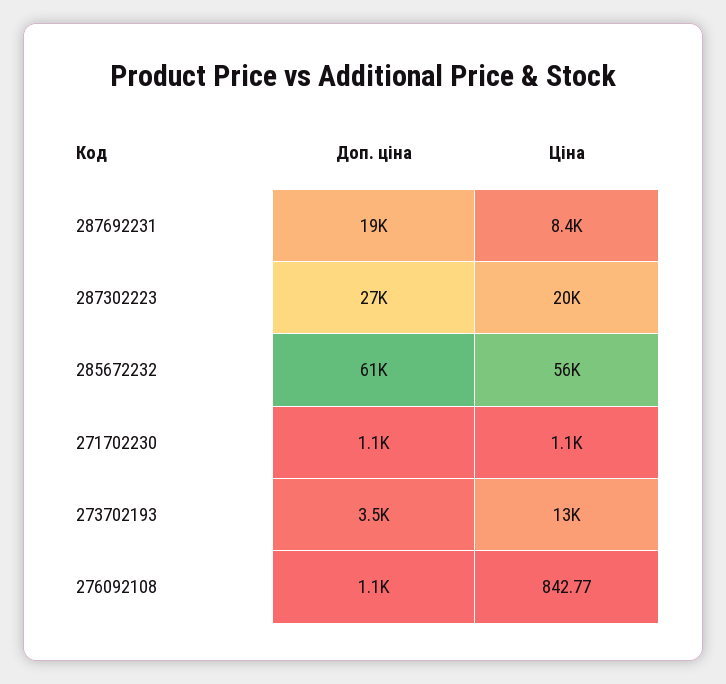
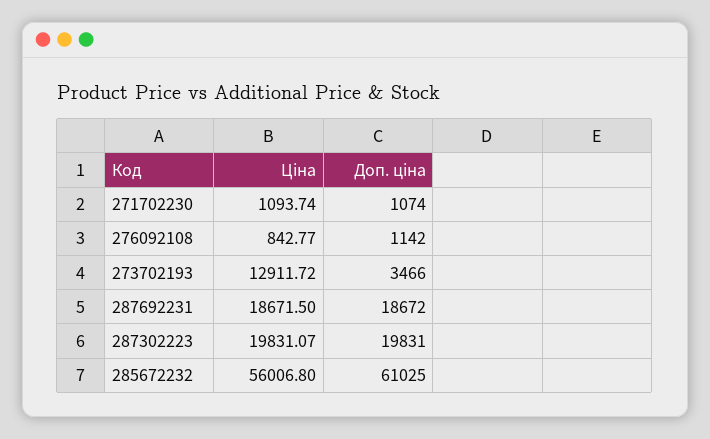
  {
    "Доп. ціна": {
      "287692231": 18672,
-     "287302223": 27000,
+     "287302223": 19831,
      "285672232": 61025,
      "271702230": 1074,
      "273702193": 3466,
      "276092108": 1142
    },
    "Ціна": {
-     "287692231": 8400,
+     "287692231": 18671.5,
      "287302223": 19831.07,
      "285672232": 56006.8,
      "271702230": 1093.74,
      "273702193": 12911.72,
      "276092108": 842.77
    }
  }

